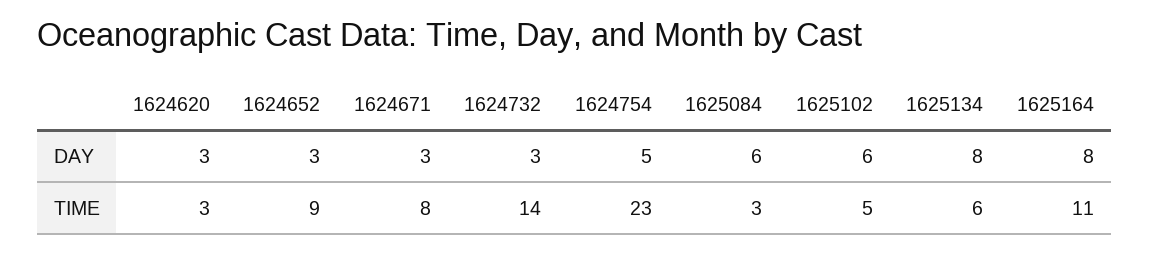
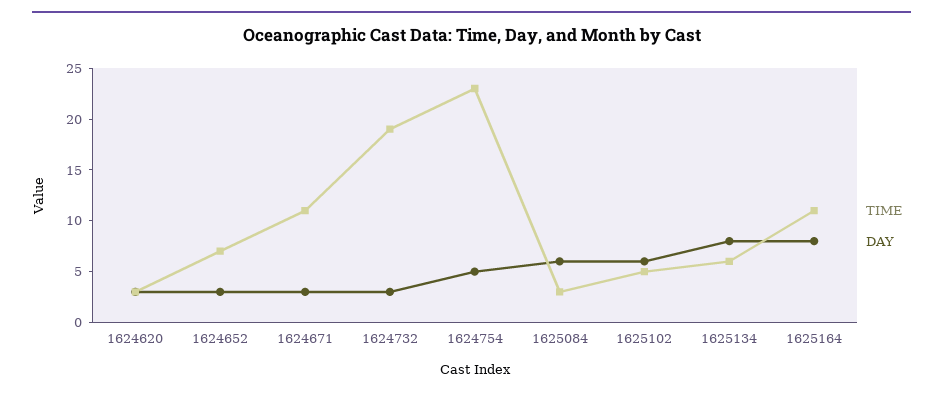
  {
    "DAY": {
      "1624620": 3,
      "1624652": 3,
      "1624671": 3,
      "1624732": 3,
      "1624754": 5,
      "1625084": 6,
      "1625102": 6,
      "1625134": 8,
      "1625164": 8
    },
    "TIME": {
      "1624620": 3,
-     "1624652": 9,
+     "1624652": 7,
-     "1624671": 8,
+     "1624671": 11,
-     "1624732": 14,
+     "1624732": 19,
      "1624754": 23,
      "1625084": 3,
      "1625102": 5,
      "1625134": 6,
      "1625164": 11
    }
  }

